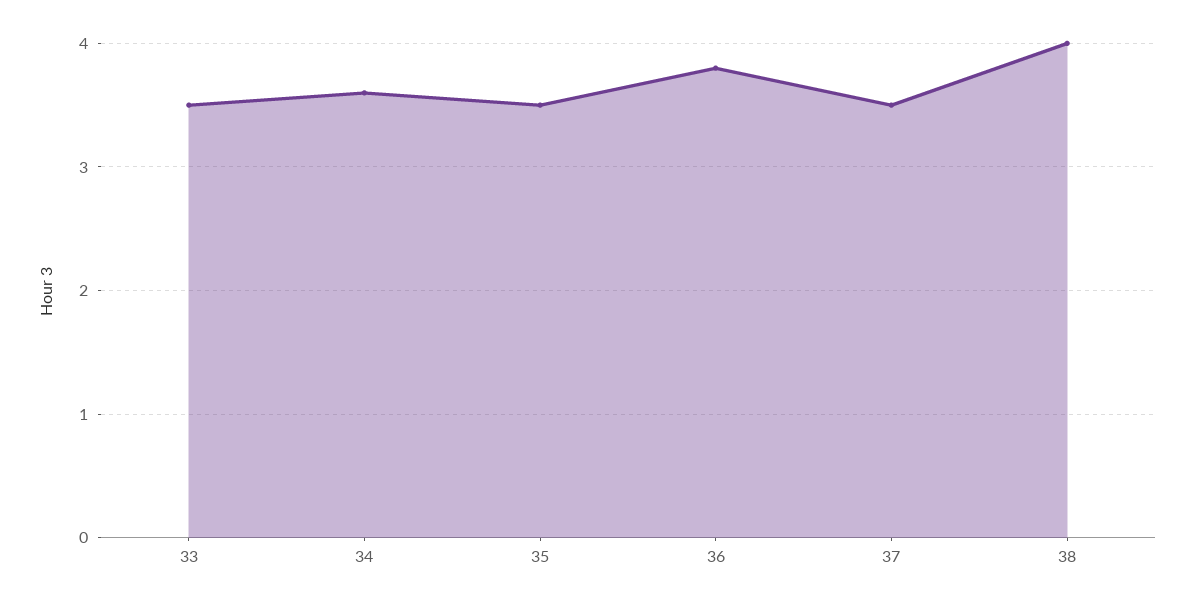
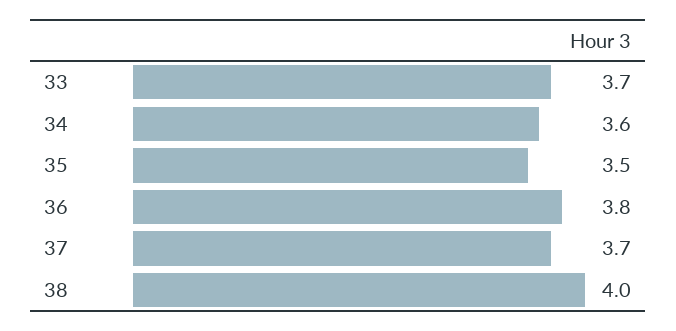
  {
-   "33": 3.5,
+   "33": 3.7,
    "34": 3.6,
    "35": 3.5,
    "36": 3.8,
-   "37": 3.5,
+   "37": 3.7,
    "38": 4
  }

